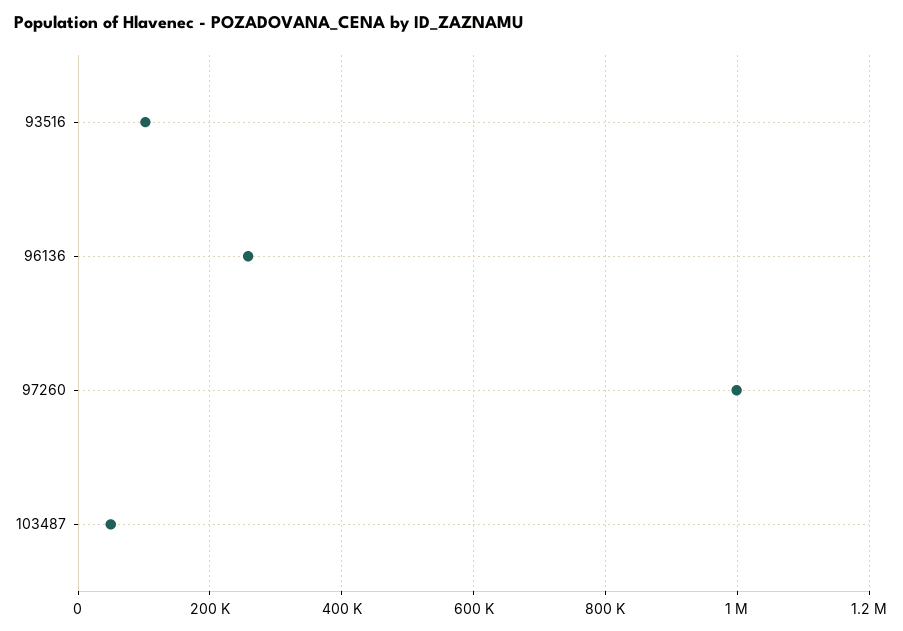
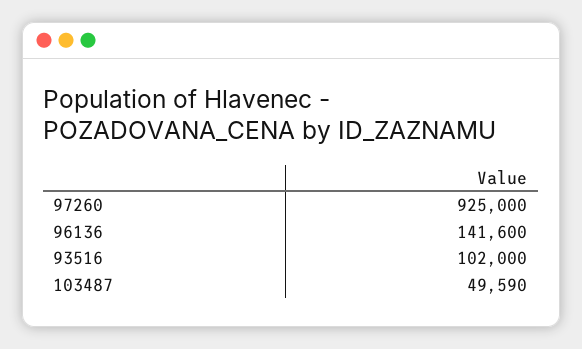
  {
    "93516": 102000,
-   "96136": 260000,
+   "96136": 141600,
-   "97260": 1000000,
+   "97260": 925000,
    "103487": 49590
  }

